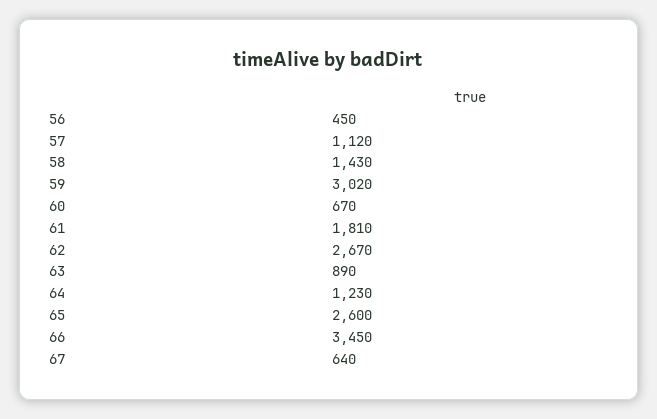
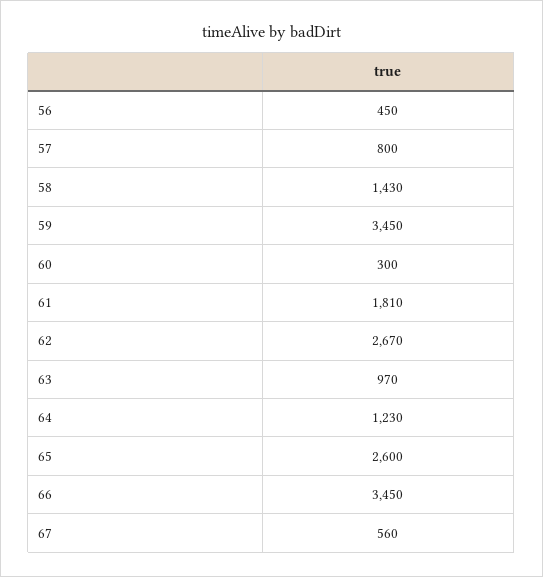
  {
    "56": 450,
-   "57": 1120,
+   "57": 800,
    "58": 1430,
-   "59": 3020,
+   "59": 3450,
-   "60": 670,
+   "60": 300,
    "61": 1810,
    "62": 2670,
-   "63": 890,
+   "63": 970,
    "64": 1230,
    "65": 2600,
    "66": 3450,
-   "67": 640
+   "67": 560
  }

